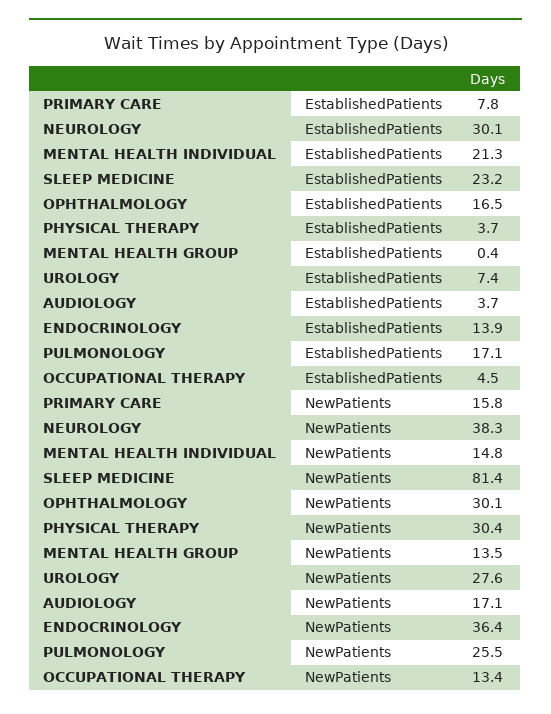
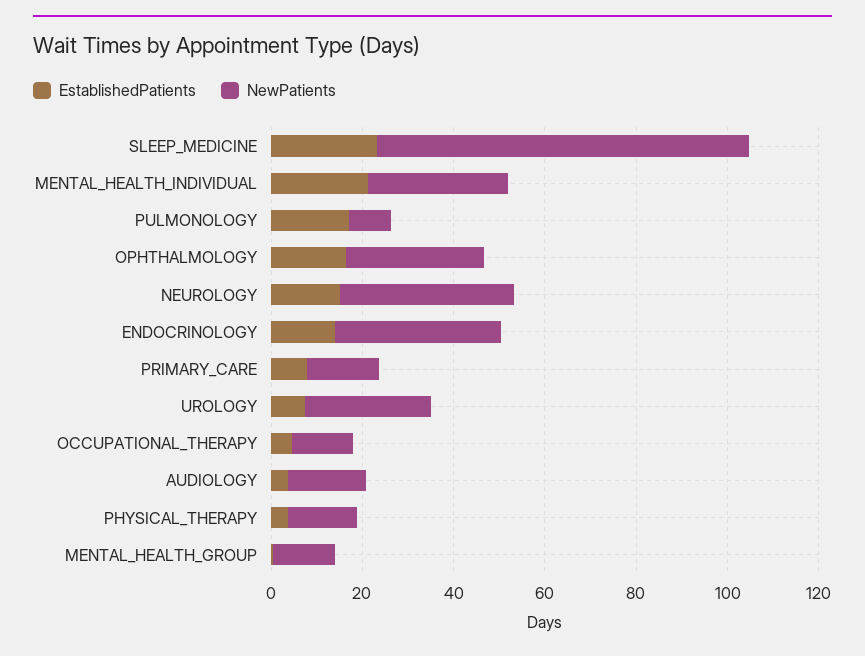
  {
    "EstablishedPatients": {
      "PRIMARY CARE": 7.8,
-     "NEUROLOGY": 30.1,
+     "NEUROLOGY": 15,
      "MENTAL HEALTH INDIVIDUAL": 21.3,
      "SLEEP MEDICINE": 23.2,
      "OPHTHALMOLOGY": 16.5,
      "PHYSICAL THERAPY": 3.7,
      "MENTAL HEALTH GROUP": 0.4,
      "UROLOGY": 7.4,
      "AUDIOLOGY": 3.7,
      "ENDOCRINOLOGY": 13.9,
      "PULMONOLOGY": 17.1,
      "OCCUPATIONAL THERAPY": 4.5
    },
    "NewPatients": {
      "PRIMARY CARE": 15.8,
      "NEUROLOGY": 38.3,
-     "MENTAL HEALTH INDIVIDUAL": 14.8,
+     "MENTAL HEALTH INDIVIDUAL": 30,
      "SLEEP MEDICINE": 81.4,
      "OPHTHALMOLOGY": 30.1,
-     "PHYSICAL THERAPY": 30.4,
+     "PHYSICAL THERAPY": 15,
      "MENTAL HEALTH GROUP": 13.5,
      "UROLOGY": 27.6,
      "AUDIOLOGY": 17.1,
      "ENDOCRINOLOGY": 36.4,
-     "PULMONOLOGY": 25.5,
+     "PULMONOLOGY": 10,
      "OCCUPATIONAL THERAPY": 13.4
    }
  }

